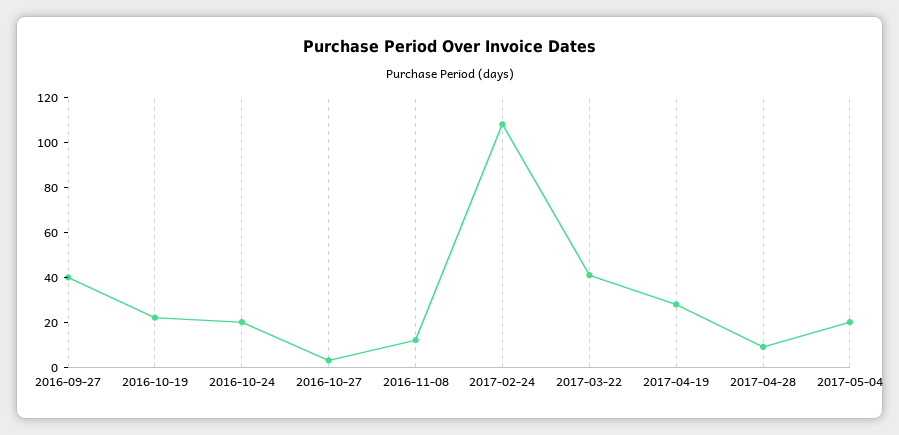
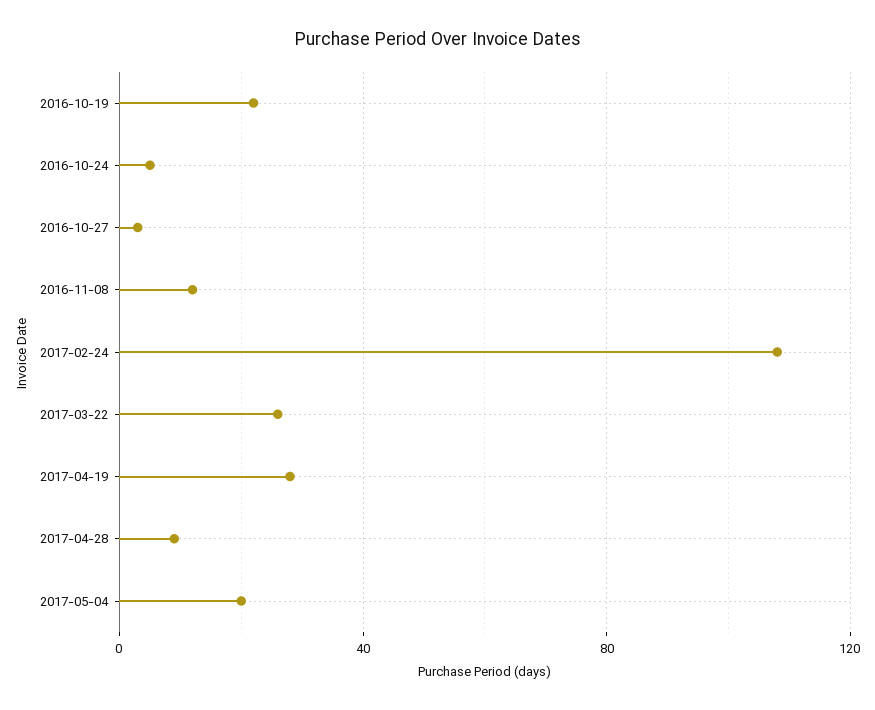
  {
-   "2016-09-27": 40,
    "2016-10-19": 20,
-   "2016-10-24": 20,
+   "2016-10-24": 5,
    "2016-10-27": 5,
    "2016-11-08": 10,
    "2017-02-24": 110,
-   "2017-03-22": 40,
+   "2017-03-22": 25,
    "2017-04-19": 30,
    "2017-04-28": 10,
    "2017-05-04": 20
  }

